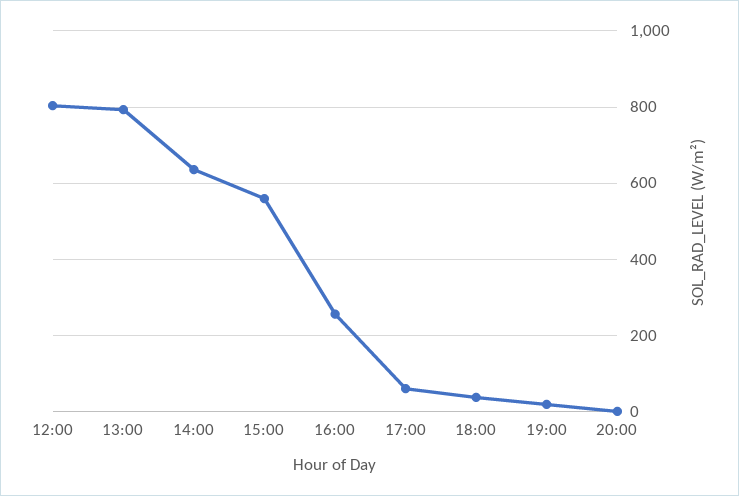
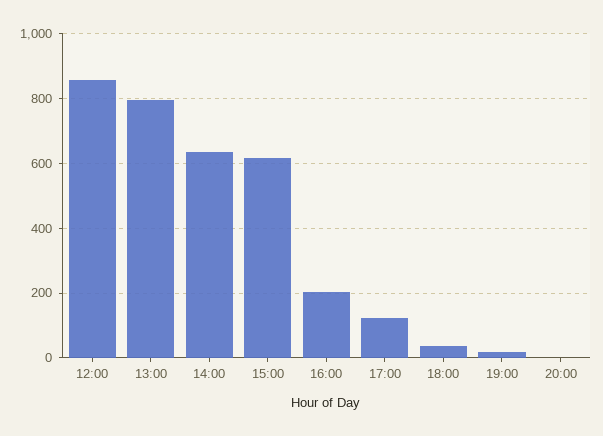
  {
-   "12:00": 800,
+   "12:00": 860,
    "13:00": 800,
    "14:00": 640,
-   "15:00": 560,
+   "15:00": 620,
-   "16:00": 260,
+   "16:00": 200,
-   "17:00": 60,
+   "17:00": 120,
    "18:00": 40,
    "19:00": 20,
    "20:00": 0
  }

